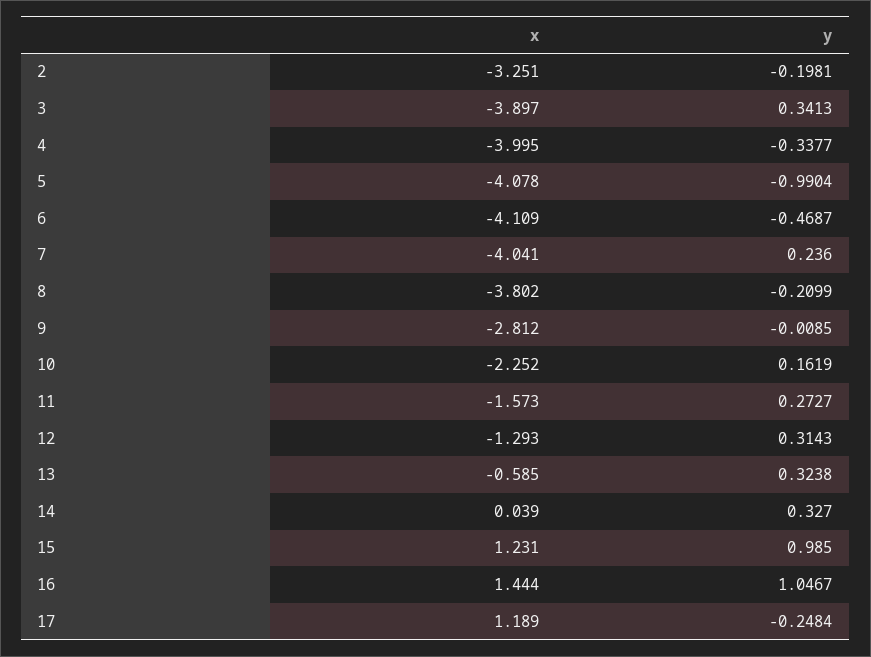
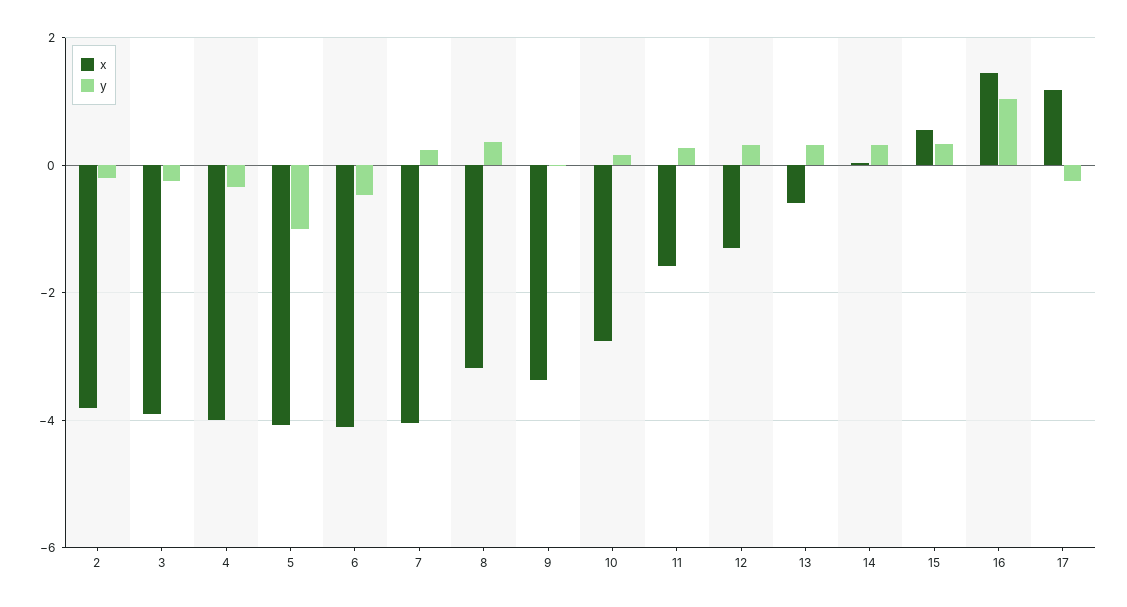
  {
    "x": {
-     "2": -3.251,
+     "2": -3.8,
      "3": -3.897,
      "4": -3.995,
      "5": -4.078,
      "6": -4.109,
      "7": -4.041,
-     "8": -3.802,
+     "8": -3.2,
-     "9": -2.812,
+     "9": -3.4,
-     "10": -2.252,
+     "10": -2.8,
      "11": -1.573,
      "12": -1.293,
      "13": -0.585,
      "14": 0.039,
-     "15": 1.231,
+     "15": 0.6,
      "16": 1.444,
      "17": 1.189
    },
    "y": {
      "2": -0.1981,
-     "3": 0.3413,
+     "3": -0.2,
      "4": -0.3377,
      "5": -0.9904,
      "6": -0.4687,
      "7": 0.236,
-     "8": -0.2099,
+     "8": 0.4,
      "9": -0.0085,
      "10": 0.1619,
      "11": 0.2727,
      "12": 0.3143,
      "13": 0.3238,
      "14": 0.327,
-     "15": 0.985,
+     "15": 0.4,
      "16": 1.0467,
      "17": -0.2484
    }
  }

